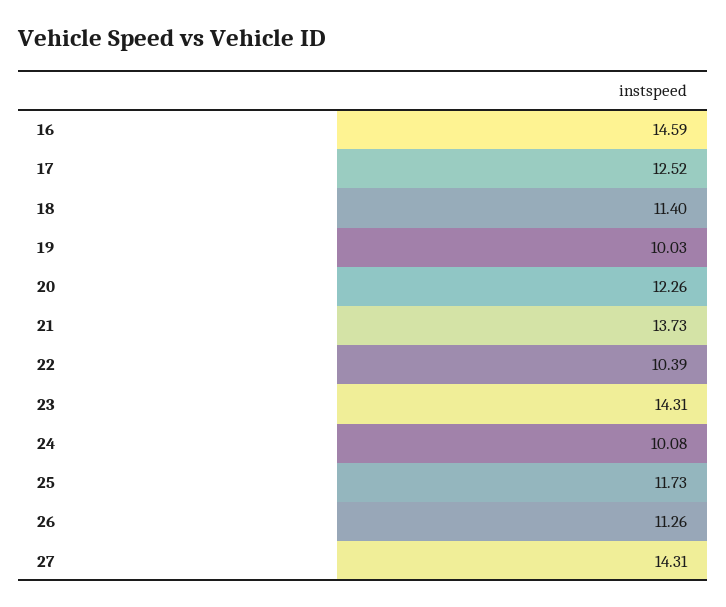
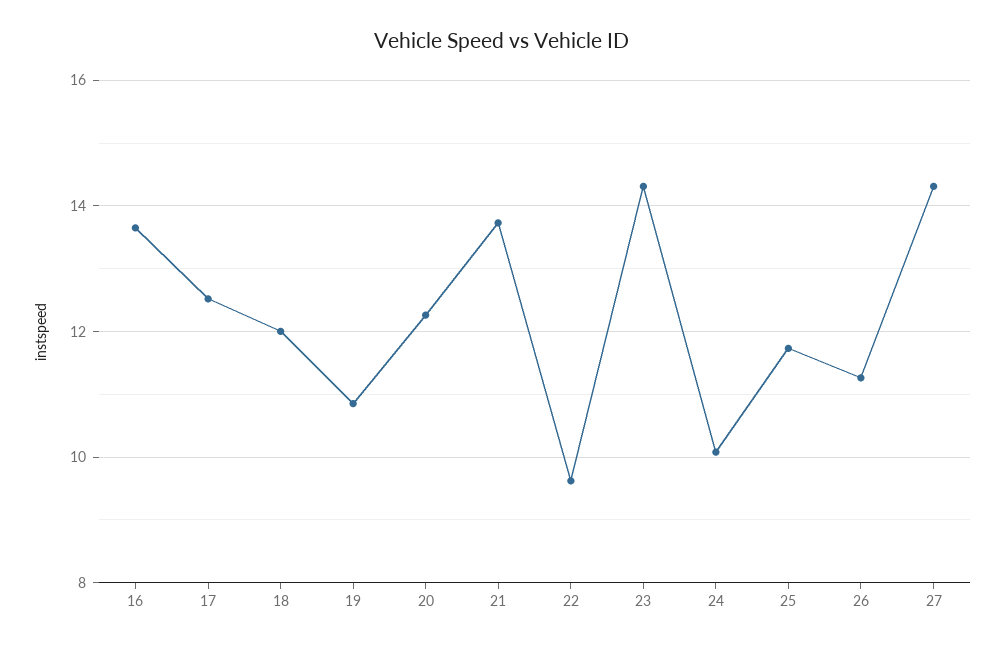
  {
-   "16": 14.59,
+   "16": 13.6,
    "17": 12.52,
-   "18": 11.4,
+   "18": 12,
-   "19": 10.03,
+   "19": 10.8,
    "20": 12.26,
    "21": 13.73,
-   "22": 10.39,
+   "22": 9.6,
    "23": 14.31,
    "24": 10.08,
    "25": 11.73,
    "26": 11.26,
    "27": 14.31
  }

